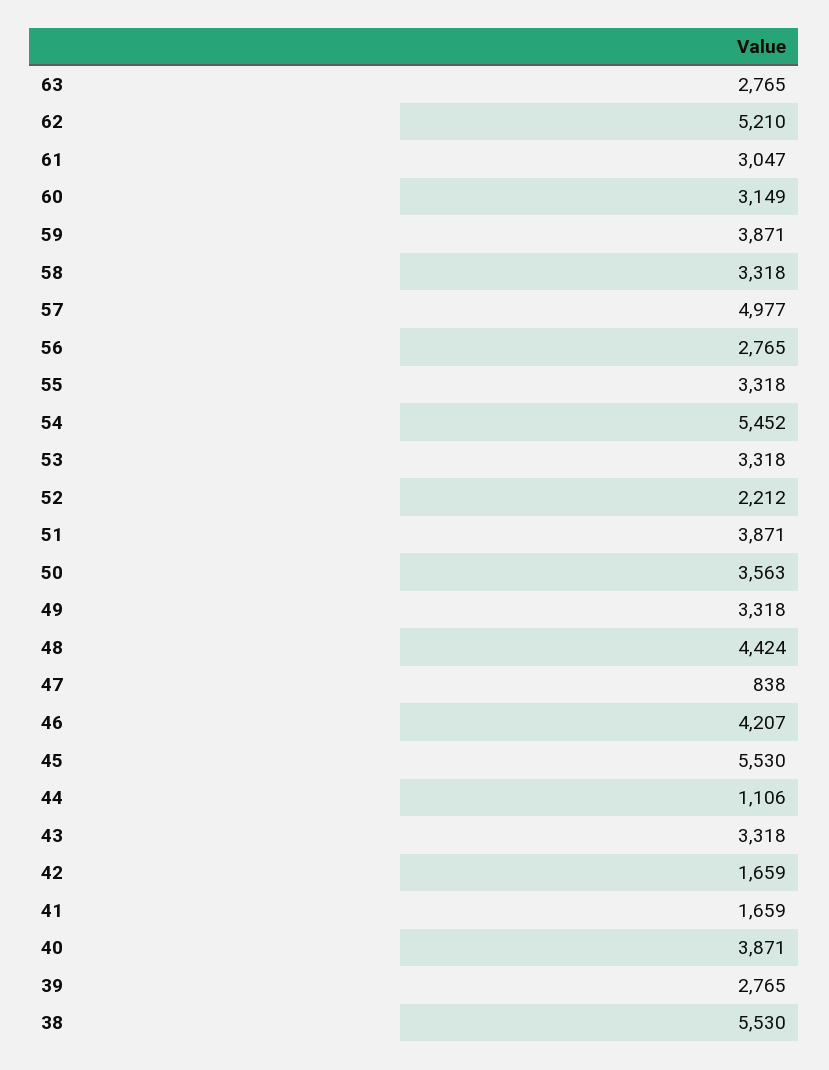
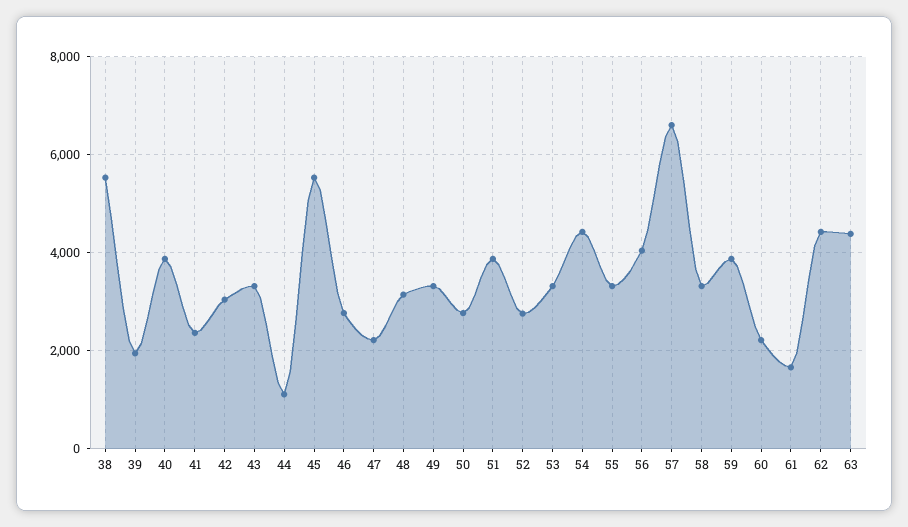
  {
-   "63": 2765,
+   "63": 4400,
-   "62": 5210,
+   "62": 4400,
-   "61": 3047,
+   "61": 1600,
-   "60": 3149,
+   "60": 2200,
    "59": 3871,
    "58": 3318,
-   "57": 4977,
+   "57": 6600,
-   "56": 2765,
+   "56": 4000,
    "55": 3318,
-   "54": 5452,
+   "54": 4400,
    "53": 3318,
-   "52": 2212,
+   "52": 2800,
    "51": 3871,
-   "50": 3563,
+   "50": 2800,
    "49": 3318,
-   "48": 4424,
+   "48": 3200,
-   "47": 838,
+   "47": 2200,
-   "46": 4207,
+   "46": 2800,
    "45": 5530,
    "44": 1106,
    "43": 3318,
-   "42": 1659,
+   "42": 3000,
-   "41": 1659,
+   "41": 2400,
    "40": 3871,
-   "39": 2765,
+   "39": 2000,
    "38": 5530
  }

